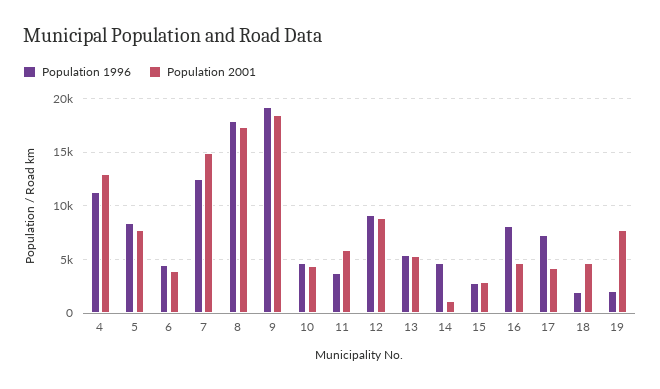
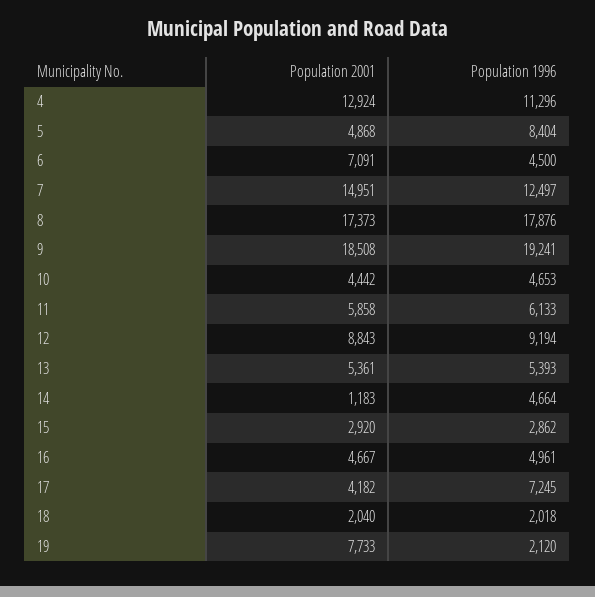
  {
    "Population 1996": {
      "4": 11296,
      "5": 8404,
      "6": 4500,
      "7": 12497,
      "8": 17876,
      "9": 19241,
      "10": 4653,
-     "11": 4000,
+     "11": 6133,
      "12": 9194,
      "13": 5393,
      "14": 4664,
      "15": 2862,
-     "16": 8000,
+     "16": 4961,
      "17": 7245,
      "18": 2018,
      "19": 2120
    },
    "Population 2001": {
      "4": 12924,
-     "5": 8000,
+     "5": 4868,
-     "6": 4000,
+     "6": 7091,
      "7": 14951,
      "8": 17373,
      "9": 18508,
      "10": 4442,
      "11": 5858,
      "12": 8843,
      "13": 5361,
      "14": 1183,
      "15": 2920,
      "16": 4667,
      "17": 4182,
-     "18": 5000,
+     "18": 2040,
      "19": 7733
    }
  }

